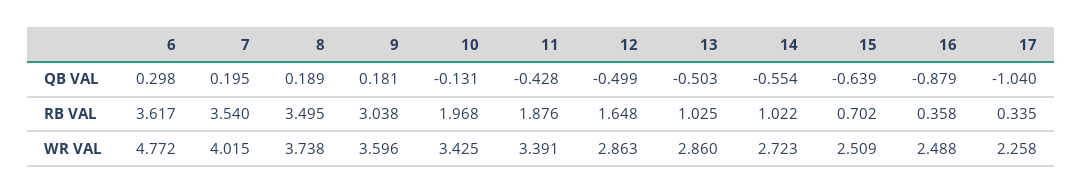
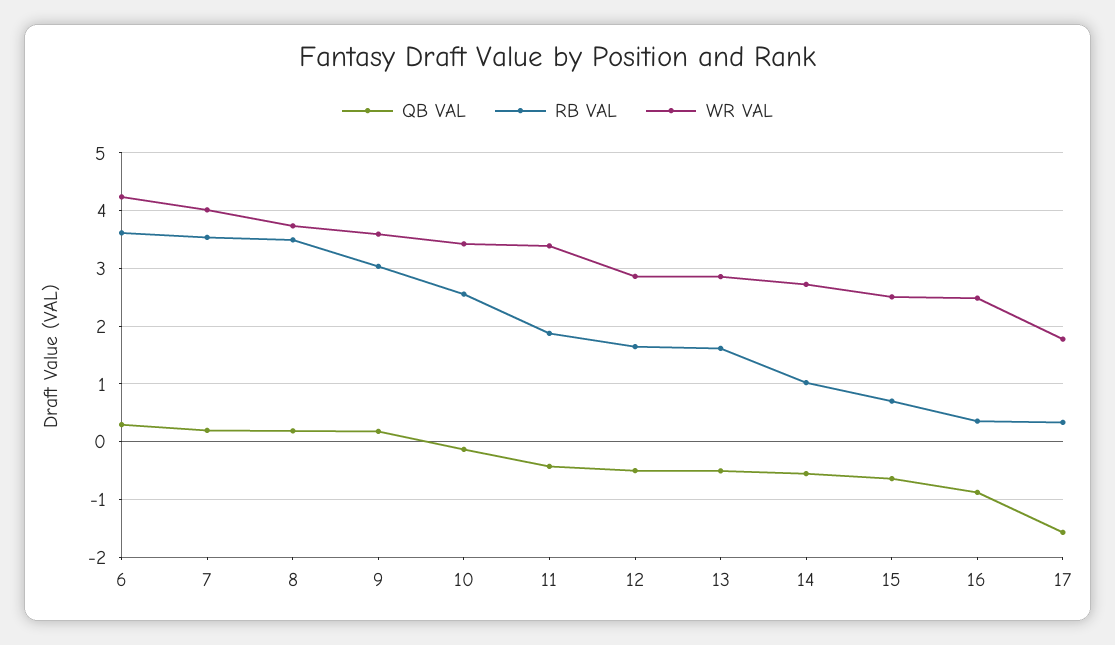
  {
    "QB VAL": {
      "6": 0.298,
      "7": 0.195,
      "8": 0.189,
      "9": 0.181,
      "10": -0.131,
      "11": -0.428,
      "12": -0.499,
      "13": -0.503,
      "14": -0.554,
      "15": -0.639,
      "16": -0.879,
-     "17": -1.04
+     "17": -1.6
    },
    "RB VAL": {
      "6": 3.617,
      "7": 3.54,
      "8": 3.495,
      "9": 3.038,
-     "10": 1.968,
+     "10": 2.6,
      "11": 1.876,
      "12": 1.648,
-     "13": 1.025,
+     "13": 1.6,
      "14": 1.022,
      "15": 0.702,
      "16": 0.358,
      "17": 0.335
    },
    "WR VAL": {
-     "6": 4.772,
+     "6": 4.2,
      "7": 4.015,
      "8": 3.738,
      "9": 3.596,
      "10": 3.425,
      "11": 3.391,
      "12": 2.863,
      "13": 2.86,
      "14": 2.723,
      "15": 2.509,
      "16": 2.488,
-     "17": 2.258
+     "17": 1.8
    }
  }

